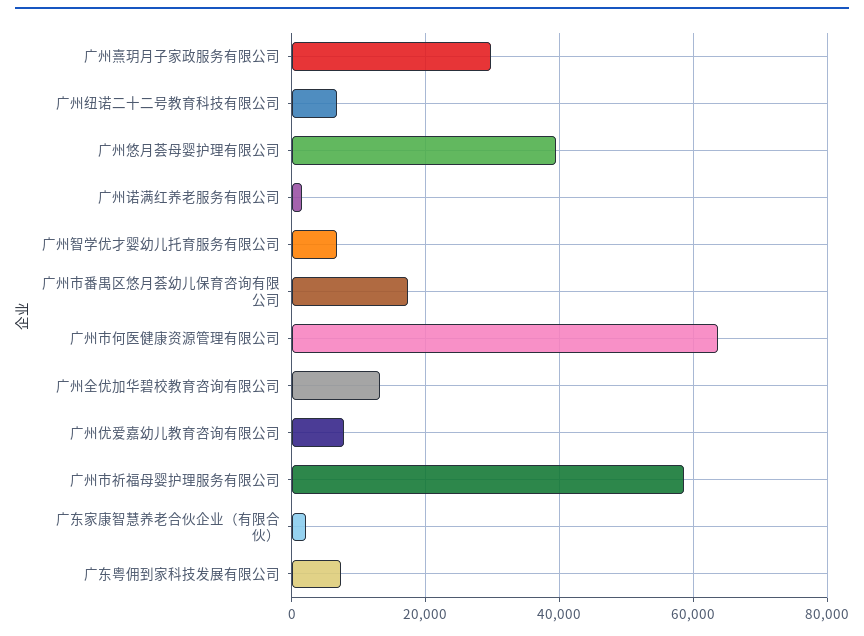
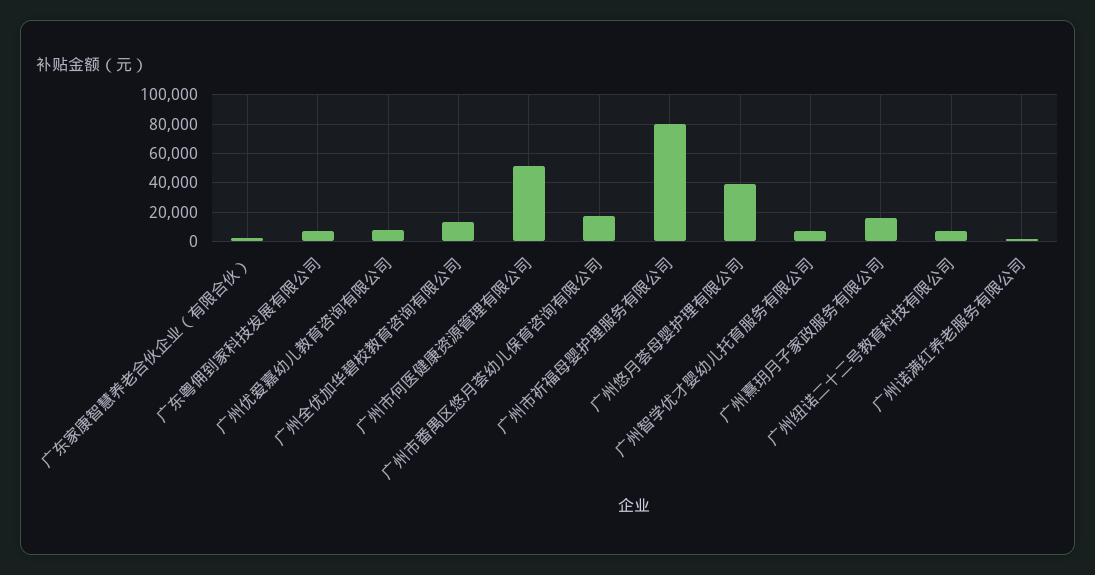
  {
-   "广州熹玥月子家政服务有限公司": 30000,
+   "广州熹玥月子家政服务有限公司": 15000,
    "广州纽诺二十二号教育科技有限公司": 6000,
    "广州悠月荟母婴护理有限公司": 40000,
    "广州诺满红养老服务有限公司": 2000,
    "广州智学优才婴幼儿托育服务有限公司": 6000,
    "广州市番禺区悠月荟幼儿保育咨询有限公司": 18000,
-   "广州市何医健康资源管理有限公司": 64000,
+   "广州市何医健康资源管理有限公司": 50000,
    "广州全优加华碧校教育咨询有限公司": 14000,
    "广州优爱嘉幼儿教育咨询有限公司": 8000,
-   "广州市祈福母婴护理服务有限公司": 58000,
+   "广州市祈福母婴护理服务有限公司": 80000,
    "广东家康智慧养老合伙企业（有限合伙）": 2000,
    "广东粤佣到家科技发展有限公司": 8000
  }

